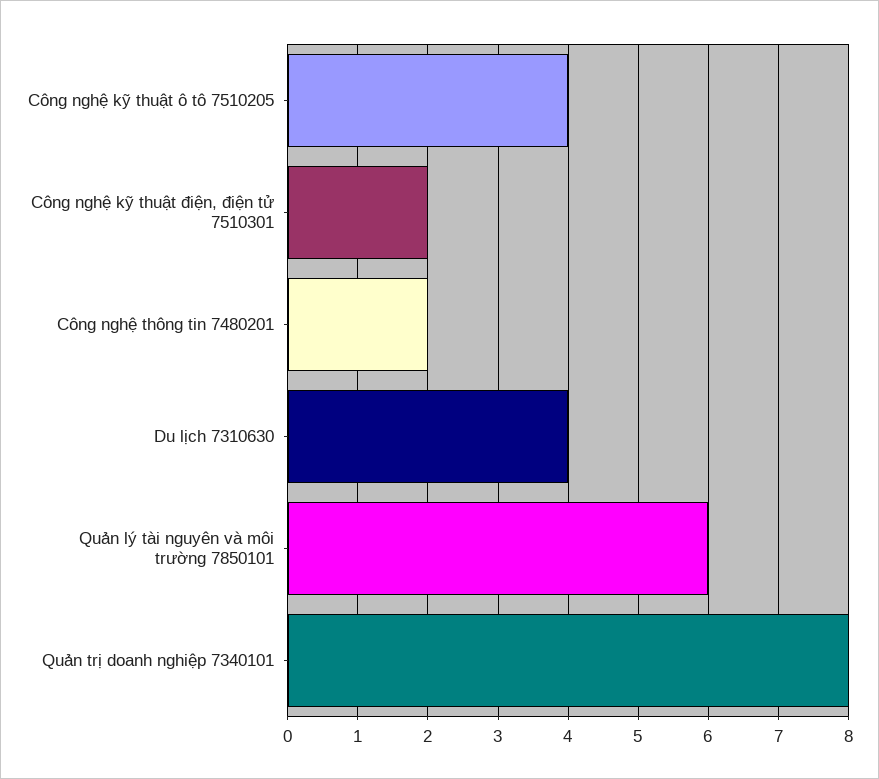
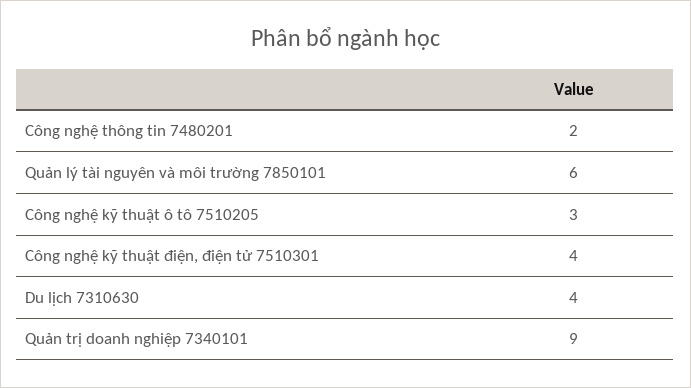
  {
-   "Công nghệ kỹ thuật ô tô 7510205": 4,
+   "Công nghệ kỹ thuật ô tô 7510205": 3,
-   "Công nghệ kỹ thuật điện, điện tử 7510301": 2,
+   "Công nghệ kỹ thuật điện, điện tử 7510301": 4,
    "Công nghệ thông tin 7480201": 2,
    "Du lịch 7310630": 4,
    "Quản lý tài nguyên và môi trường 7850101": 6,
-   "Quản trị doanh nghiệp 7340101": 8
+   "Quản trị doanh nghiệp 7340101": 9
  }

